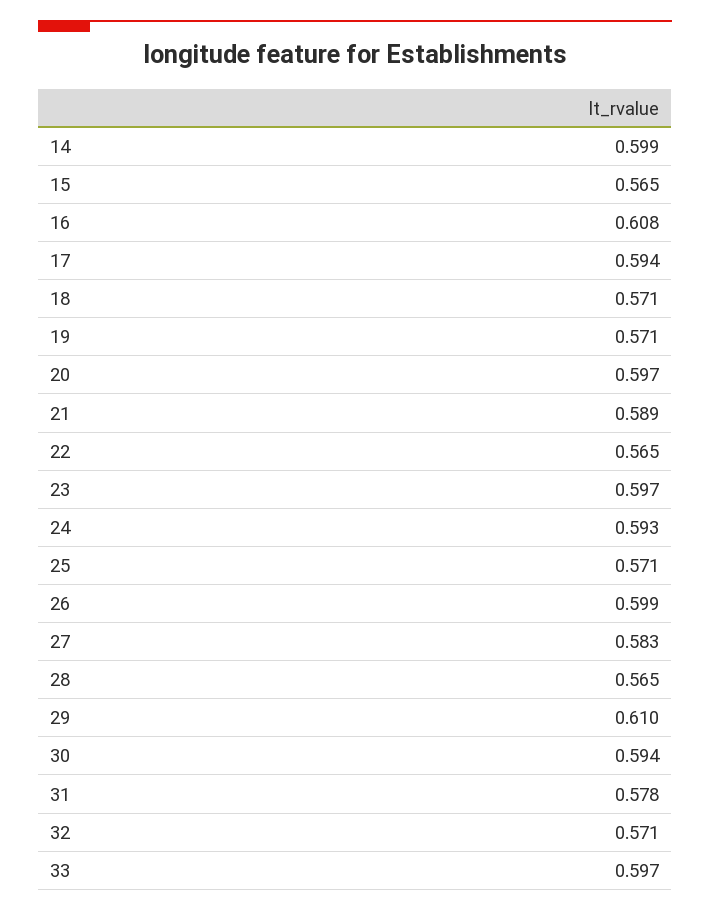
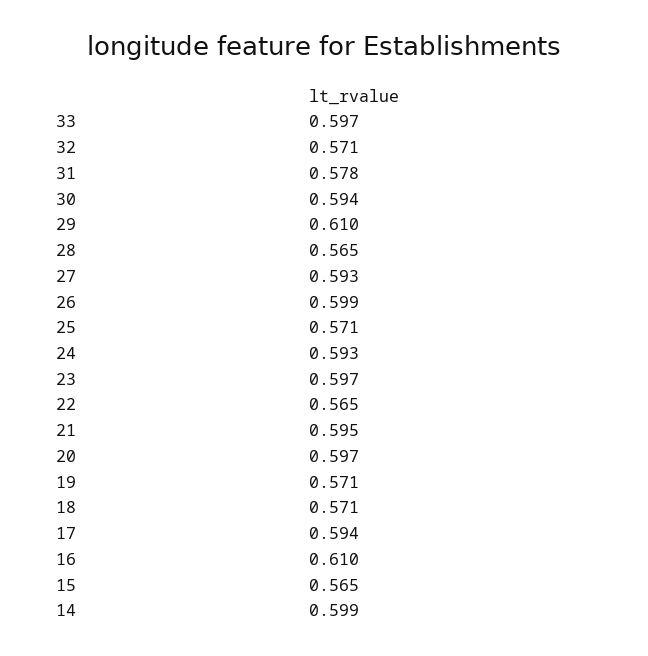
  {
    "14": 0.599,
    "15": 0.565,
-   "16": 0.608,
+   "16": 0.61,
    "17": 0.594,
    "18": 0.571,
    "19": 0.571,
    "20": 0.597,
-   "21": 0.589,
+   "21": 0.595,
    "22": 0.565,
    "23": 0.597,
    "24": 0.593,
    "25": 0.571,
    "26": 0.599,
-   "27": 0.583,
+   "27": 0.593,
    "28": 0.565,
    "29": 0.61,
    "30": 0.594,
    "31": 0.578,
    "32": 0.571,
    "33": 0.597
  }

